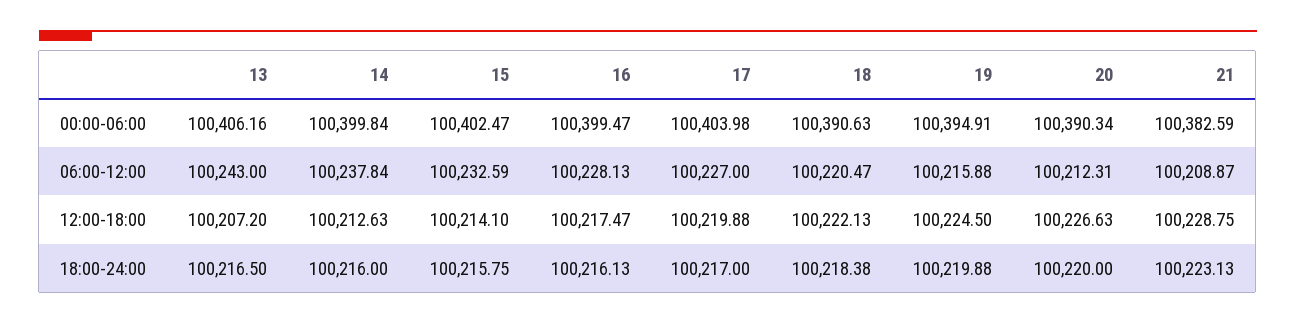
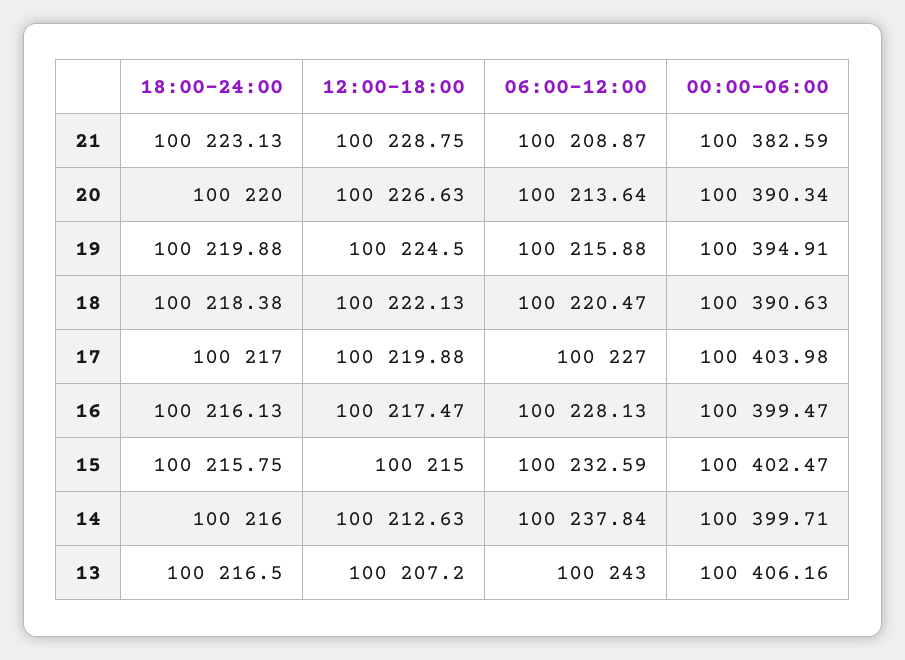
  {
    "13": {
      "00:00-06:00": 100406.16,
      "06:00-12:00": 100243,
      "12:00-18:00": 100207.2,
      "18:00-24:00": 100216.5
    },
    "14": {
-     "00:00-06:00": 100399.84,
+     "00:00-06:00": 100399.71,
      "06:00-12:00": 100237.84,
      "12:00-18:00": 100212.63,
      "18:00-24:00": 100216
    },
    "15": {
      "00:00-06:00": 100402.47,
      "06:00-12:00": 100232.59,
-     "12:00-18:00": 100214.1,
+     "12:00-18:00": 100215,
      "18:00-24:00": 100215.75
    },
    "16": {
      "00:00-06:00": 100399.47,
      "06:00-12:00": 100228.13,
      "12:00-18:00": 100217.47,
      "18:00-24:00": 100216.13
    },
    "17": {
      "00:00-06:00": 100403.98,
      "06:00-12:00": 100227,
      "12:00-18:00": 100219.88,
      "18:00-24:00": 100217
    },
    "18": {
      "00:00-06:00": 100390.63,
      "06:00-12:00": 100220.47,
      "12:00-18:00": 100222.13,
      "18:00-24:00": 100218.38
    },
    "19": {
      "00:00-06:00": 100394.91,
      "06:00-12:00": 100215.88,
      "12:00-18:00": 100224.5,
      "18:00-24:00": 100219.88
    },
    "20": {
      "00:00-06:00": 100390.34,
-     "06:00-12:00": 100212.31,
+     "06:00-12:00": 100213.64,
      "12:00-18:00": 100226.63,
      "18:00-24:00": 100220
    },
    "21": {
      "00:00-06:00": 100382.59,
      "06:00-12:00": 100208.87,
      "12:00-18:00": 100228.75,
      "18:00-24:00": 100223.13
    }
  }

